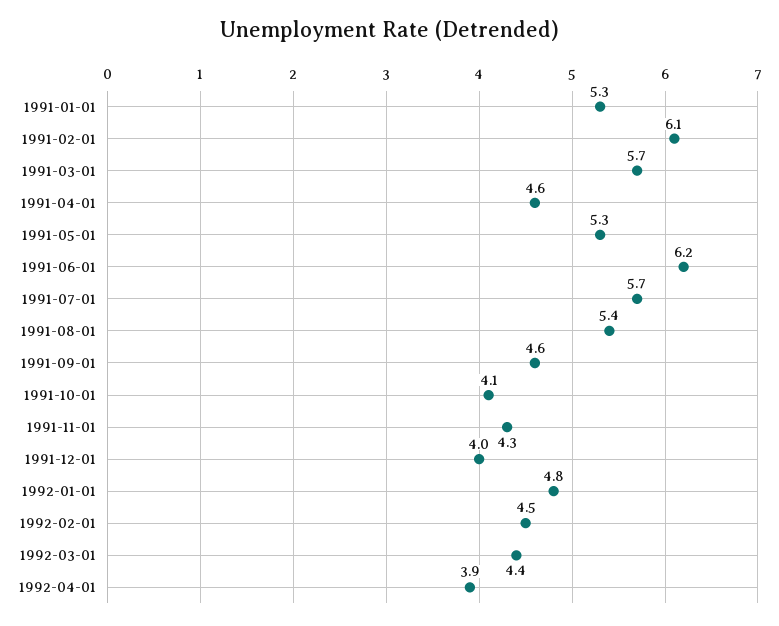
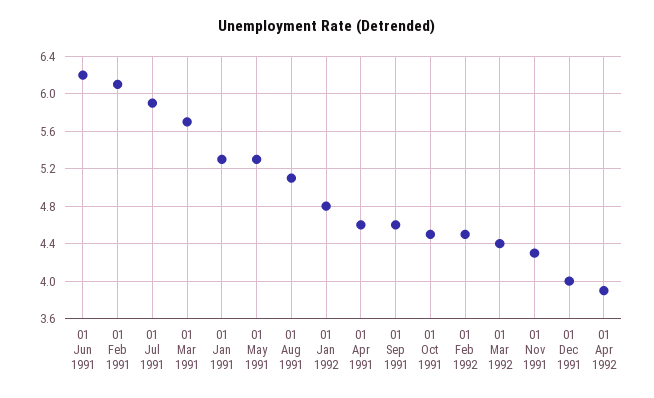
  {
    "1991-01-01": 5.3,
    "1991-02-01": 6.1,
    "1991-03-01": 5.7,
    "1991-04-01": 4.6,
    "1991-05-01": 5.3,
    "1991-06-01": 6.2,
-   "1991-07-01": 5.7,
+   "1991-07-01": 5.9,
-   "1991-08-01": 5.4,
+   "1991-08-01": 5.1,
    "1991-09-01": 4.6,
-   "1991-10-01": 4.1,
+   "1991-10-01": 4.5,
    "1991-11-01": 4.3,
    "1991-12-01": 4,
    "1992-01-01": 4.8,
    "1992-02-01": 4.5,
    "1992-03-01": 4.4,
    "1992-04-01": 3.9
  }

